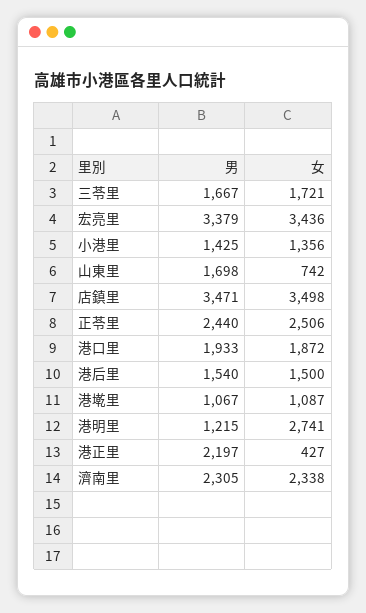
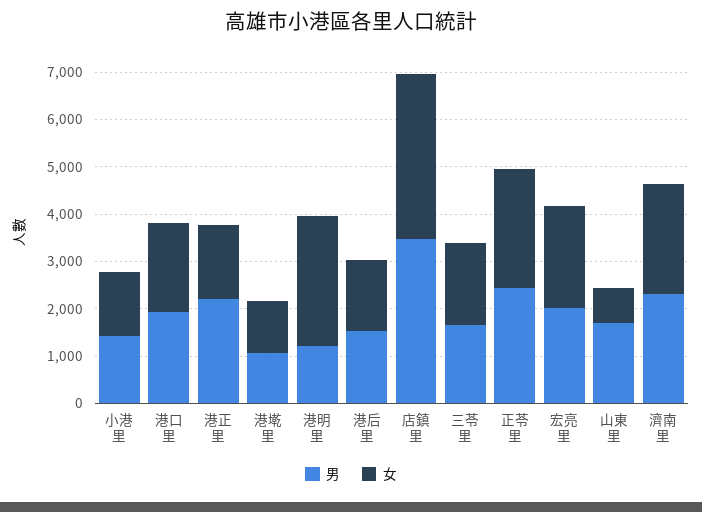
  {
    "男": {
      "三苓里": 1667,
-     "宏亮里": 3379,
+     "宏亮里": 2000,
      "小港里": 1425,
      "山東里": 1698,
      "店鎮里": 3471,
      "正苓里": 2440,
      "港口里": 1933,
      "港后里": 1540,
      "港墘里": 1067,
      "港明里": 1215,
      "港正里": 2197,
      "濟南里": 2305
    },
    "女": {
      "三苓里": 1721,
-     "宏亮里": 3436,
+     "宏亮里": 2200,
      "小港里": 1356,
      "山東里": 742,
      "店鎮里": 3498,
      "正苓里": 2506,
      "港口里": 1872,
      "港后里": 1500,
      "港墘里": 1087,
      "港明里": 2741,
-     "港正里": 427,
+     "港正里": 1600,
      "濟南里": 2338
    }
  }

